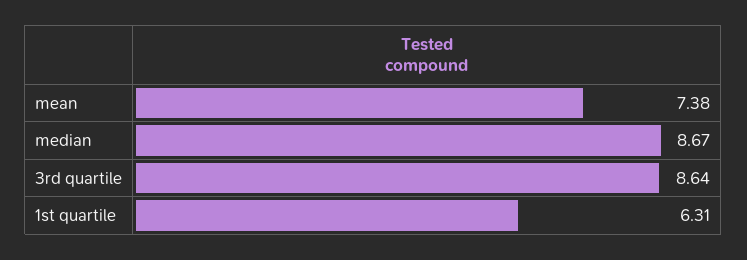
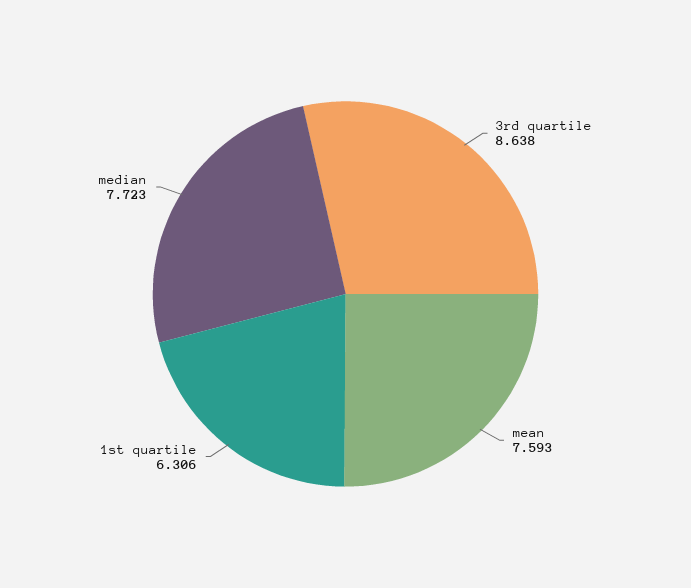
  {
-   "mean": 7.38,
+   "mean": 7.593,
-   "median": 8.67,
+   "median": 7.723,
    "3rd quartile": 8.638,
    "1st quartile": 6.306
  }

